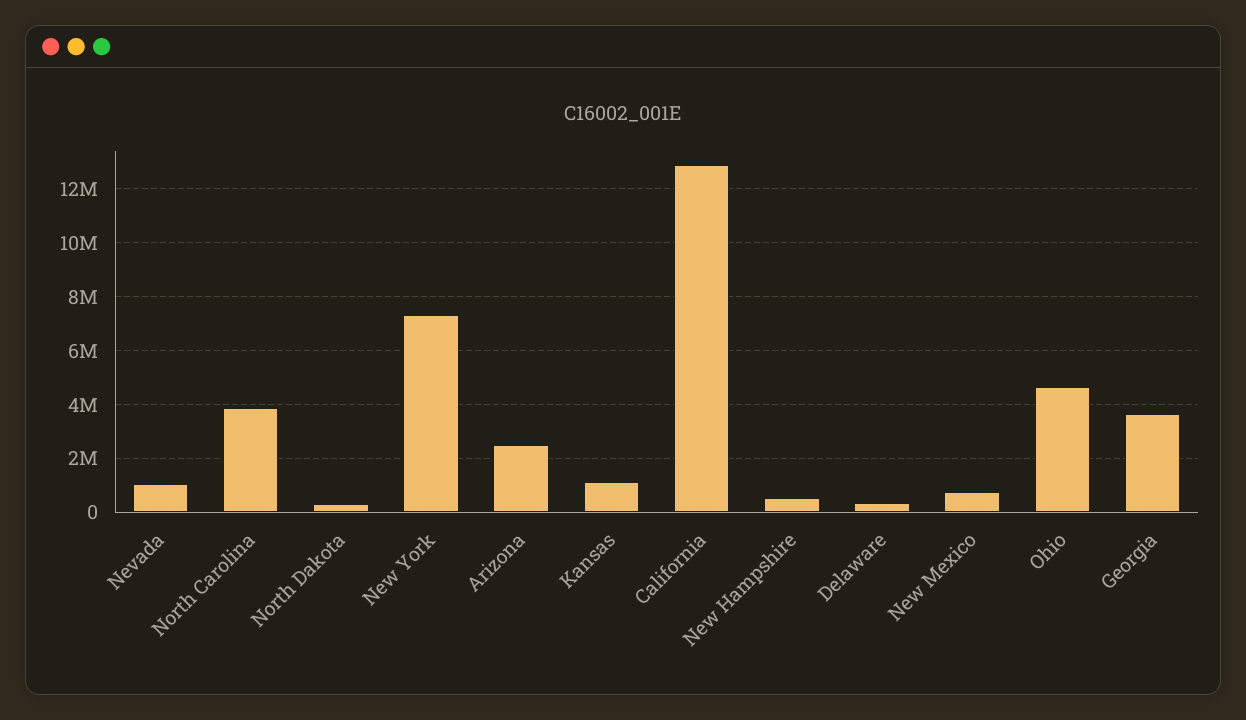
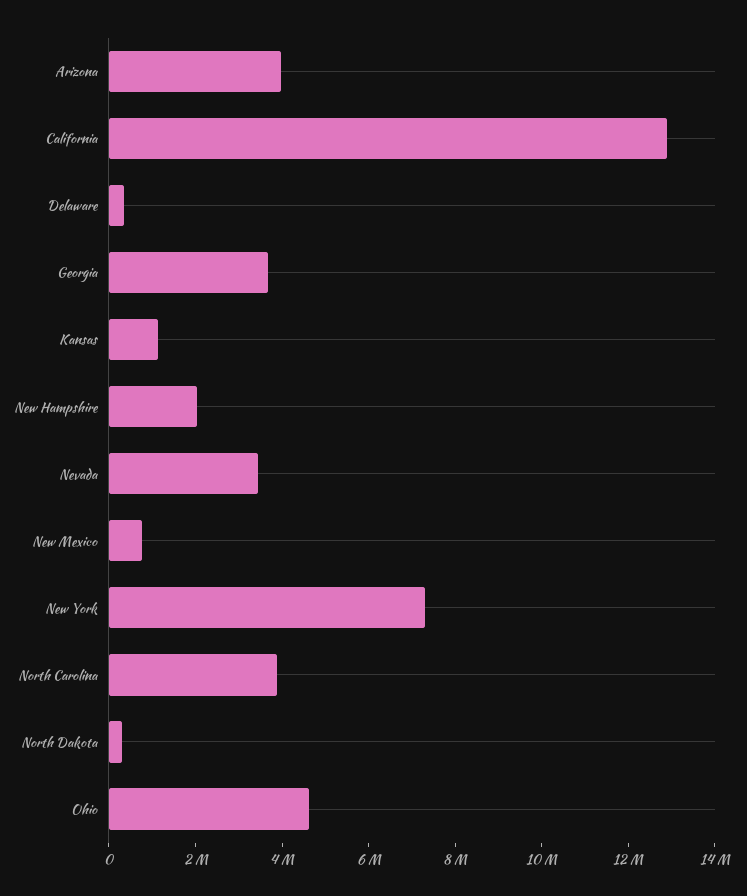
  {
-   "Nevada": 1000000,
+   "Nevada": 3500000,
    "North Carolina": 3750000,
    "North Dakota": 250000,
    "New York": 7250000,
-   "Arizona": 2500000,
+   "Arizona": 4000000,
    "Kansas": 1000000,
    "California": 13000000,
-   "New Hampshire": 500000,
+   "New Hampshire": 2000000,
    "Delaware": 250000,
    "New Mexico": 750000,
    "Ohio": 4750000,
    "Georgia": 3750000
  }

